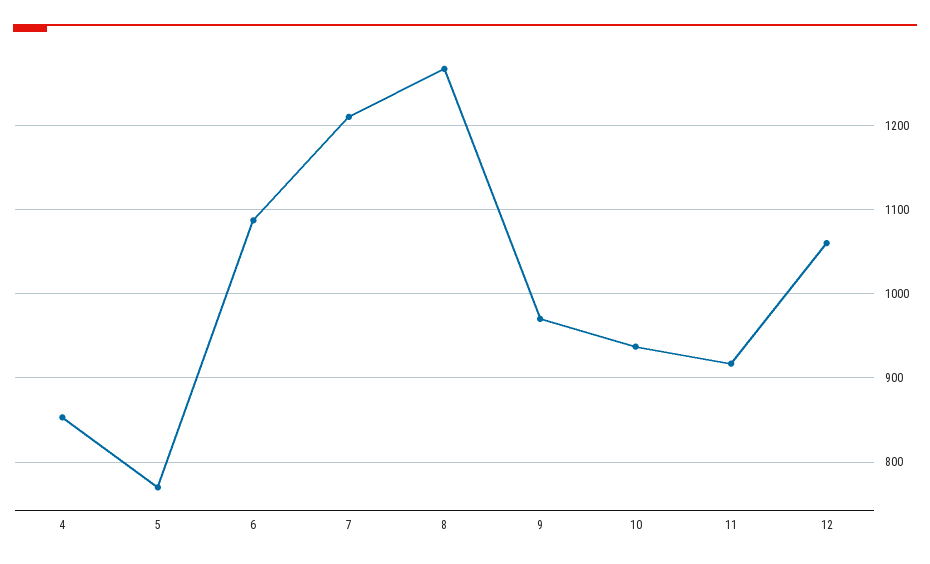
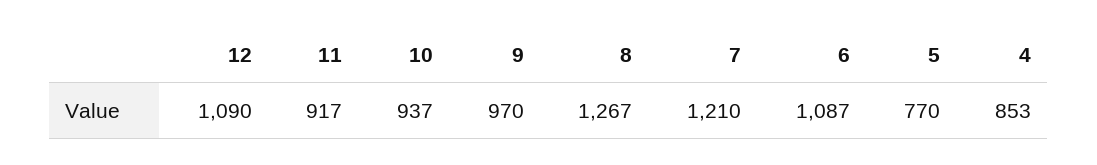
  {
    "4": 853,
    "5": 770,
    "6": 1087,
    "7": 1210,
    "8": 1267,
    "9": 970,
    "10": 937,
    "11": 917,
-   "12": 1060
+   "12": 1090
  }

